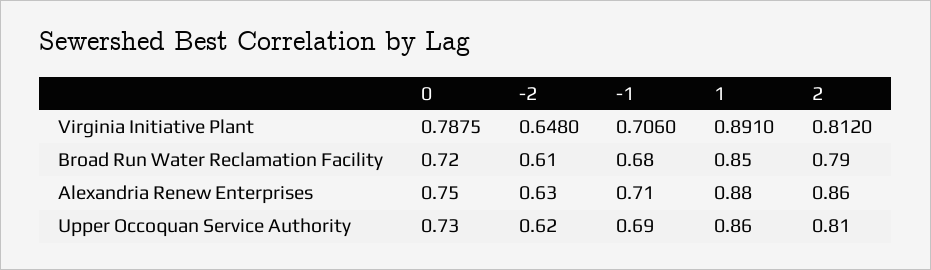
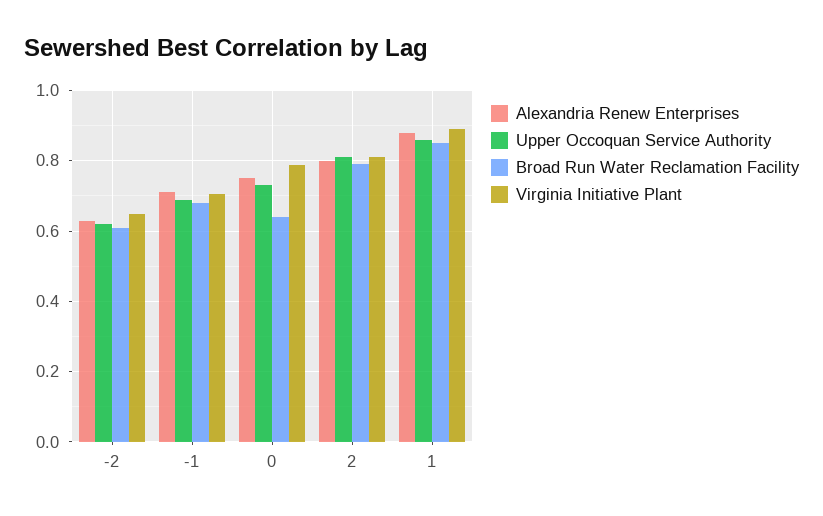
  {
    "Virginia Initiative Plant": {
      "0": 0.7875,
      "-2": 0.648,
      "-1": 0.706,
      "1": 0.891,
      "2": 0.812
    },
    "Broad Run Water Reclamation Facility": {
-     "0": 0.72,
+     "0": 0.64,
      "-2": 0.61,
      "-1": 0.68,
      "1": 0.85,
      "2": 0.79
    },
    "Alexandria Renew Enterprises": {
      "0": 0.75,
      "-2": 0.63,
      "-1": 0.71,
      "1": 0.88,
-     "2": 0.86
+     "2": 0.8
    },
    "Upper Occoquan Service Authority": {
      "0": 0.73,
      "-2": 0.62,
      "-1": 0.69,
      "1": 0.86,
      "2": 0.81
    }
  }

